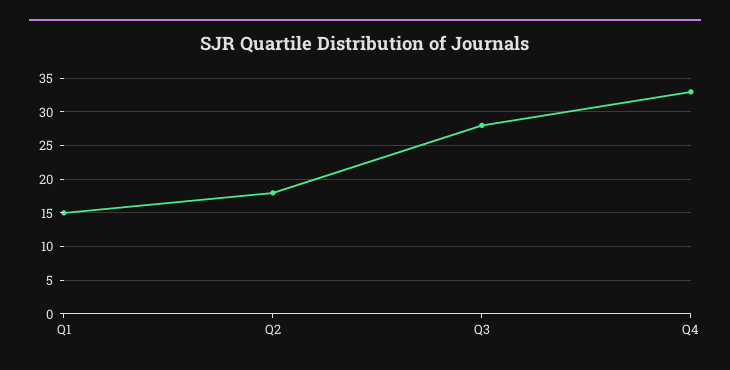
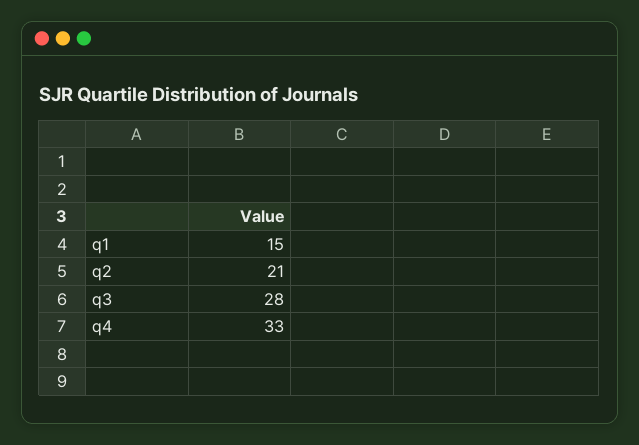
  {
    "Q1": 15,
-   "Q2": 18,
+   "Q2": 21,
    "Q3": 28,
    "Q4": 33
  }

